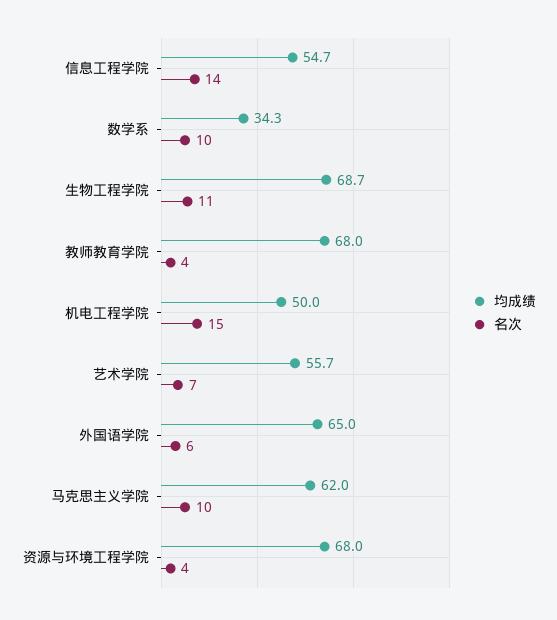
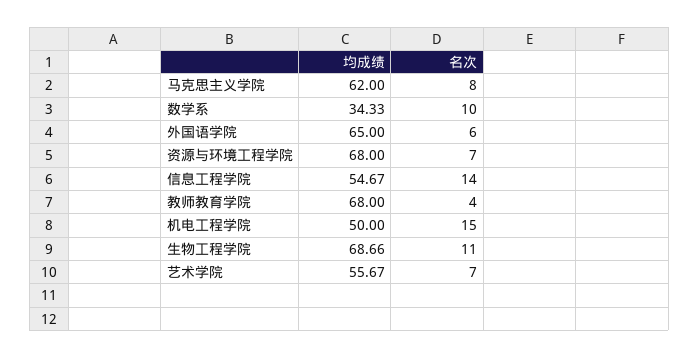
  {
    "均成绩": {
      "信息工程学院": 54.67,
      "数学系": 34.33,
      "生物工程学院": 68.66,
      "教师教育学院": 68,
      "机电工程学院": 50,
      "艺术学院": 55.67,
      "外国语学院": 65,
      "马克思主义学院": 62,
      "资源与环境工程学院": 68
    },
    "名次": {
      "信息工程学院": 14,
      "数学系": 10,
      "生物工程学院": 11,
      "教师教育学院": 4,
      "机电工程学院": 15,
      "艺术学院": 7,
      "外国语学院": 6,
-     "马克思主义学院": 10,
+     "马克思主义学院": 8,
-     "资源与环境工程学院": 4
+     "资源与环境工程学院": 7
    }
  }

